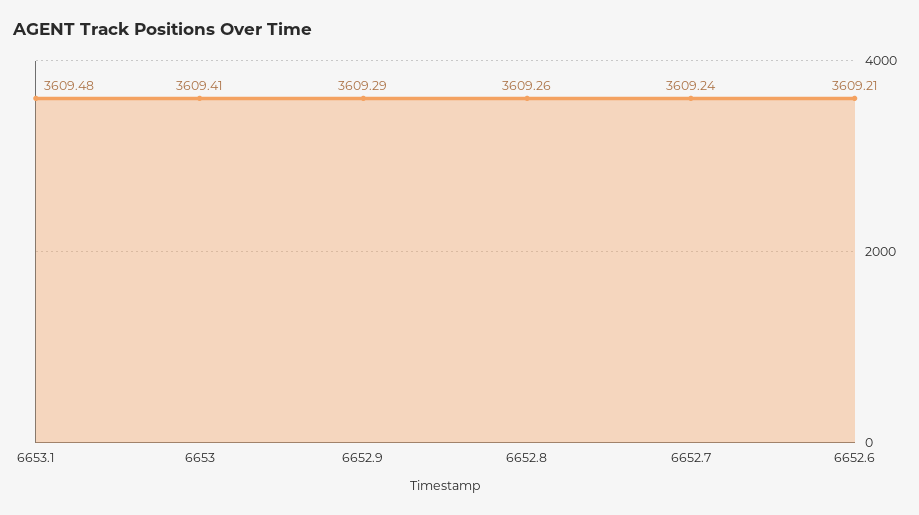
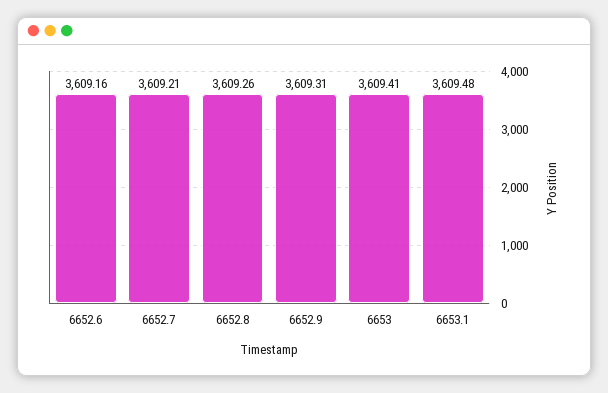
  {
    "6653.1": 3609.48,
    "6653": 3609.41,
-   "6652.9": 3609.29,
+   "6652.9": 3609.31,
    "6652.8": 3609.26,
-   "6652.7": 3609.24,
+   "6652.7": 3609.21,
-   "6652.6": 3609.21
+   "6652.6": 3609.16
  }

